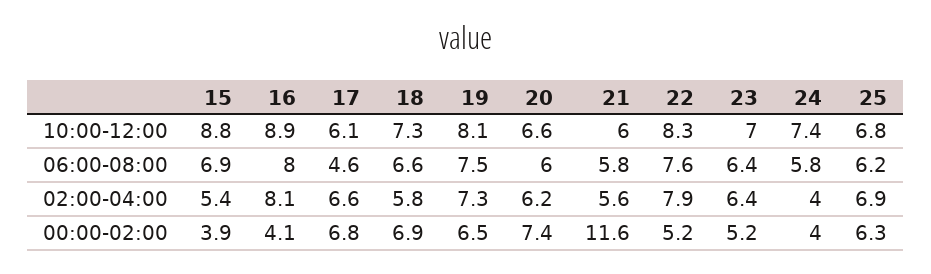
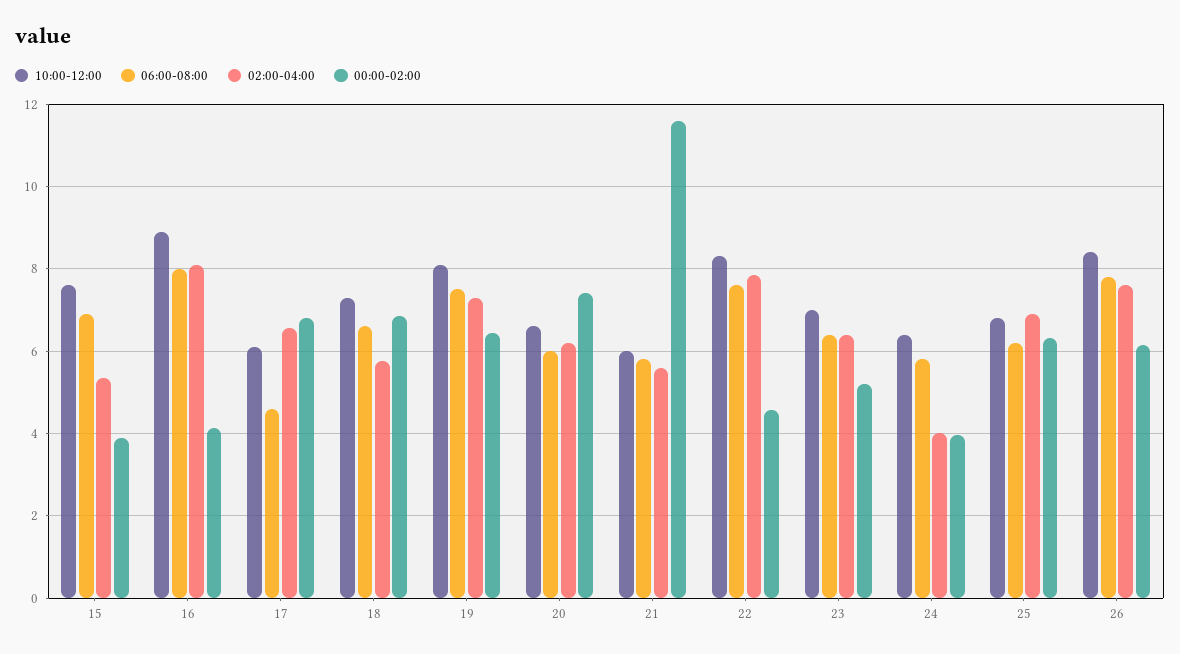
  {
    "10:00-12:00": {
-     "15": 8.8,
+     "15": 7.6,
      "16": 8.9,
      "17": 6.1,
      "18": 7.3,
      "19": 8.1,
      "20": 6.6,
      "21": 6,
      "22": 8.3,
      "23": 7,
-     "24": 7.4,
+     "24": 6.4,
-     "25": 6.8
+     "25": 6.8,
+     "26": 8.4
    },
    "06:00-08:00": {
      "15": 6.9,
      "16": 8,
      "17": 4.6,
      "18": 6.6,
      "19": 7.5,
      "20": 6,
      "21": 5.8,
      "22": 7.6,
      "23": 6.4,
      "24": 5.8,
-     "25": 6.2
+     "25": 6.2,
+     "26": 7.8
    },
    "02:00-04:00": {
      "15": 5.4,
      "16": 8.1,
      "17": 6.6,
      "18": 5.8,
      "19": 7.3,
      "20": 6.2,
      "21": 5.6,
      "22": 7.9,
      "23": 6.4,
      "24": 4,
-     "25": 6.9
+     "25": 6.9,
+     "26": 7.6
    },
    "00:00-02:00": {
      "15": 3.9,
      "16": 4.1,
      "17": 6.8,
      "18": 6.9,
      "19": 6.5,
      "20": 7.4,
      "21": 11.6,
-     "22": 5.2,
+     "22": 4.6,
      "23": 5.2,
      "24": 4,
-     "25": 6.3
+     "25": 6.3,
+     "26": 6.2
    }
  }

